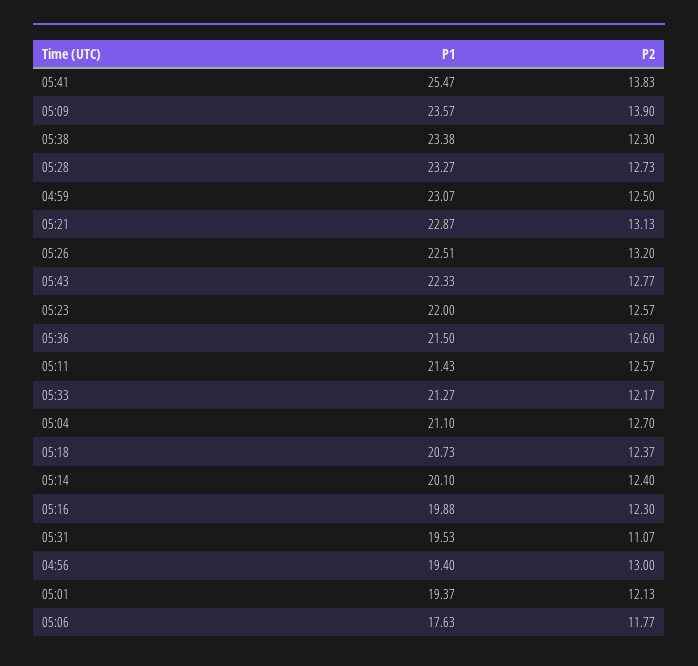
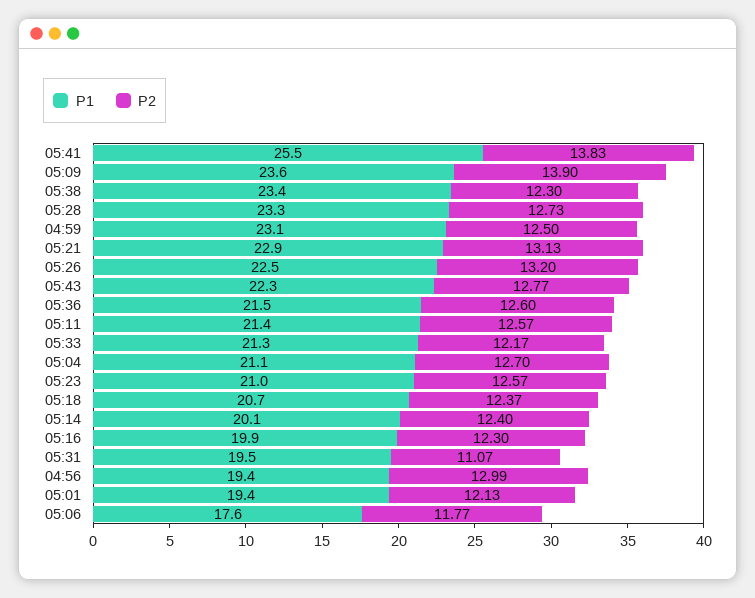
  {
    "P1": {
      "05:41": 25.47,
      "05:09": 23.57,
      "05:38": 23.38,
      "05:28": 23.27,
      "04:59": 23.07,
      "05:21": 22.87,
      "05:26": 22.51,
      "05:43": 22.33,
-     "05:23": 22,
+     "05:23": 21,
      "05:36": 21.5,
      "05:11": 21.43,
      "05:33": 21.27,
      "05:04": 21.1,
      "05:18": 20.73,
      "05:14": 20.1,
      "05:16": 19.88,
      "05:31": 19.53,
      "04:56": 19.4,
      "05:01": 19.37,
      "05:06": 17.63
    },
    "P2": {
      "05:41": 13.83,
      "05:09": 13.9,
      "05:38": 12.3,
      "05:28": 12.73,
      "04:59": 12.5,
      "05:21": 13.13,
      "05:26": 13.2,
      "05:43": 12.77,
      "05:23": 12.57,
      "05:36": 12.6,
      "05:11": 12.57,
      "05:33": 12.17,
      "05:04": 12.7,
      "05:18": 12.37,
      "05:14": 12.4,
      "05:16": 12.3,
      "05:31": 11.07,
-     "04:56": 13,
+     "04:56": 12.99,
      "05:01": 12.13,
      "05:06": 11.77
    }
  }

